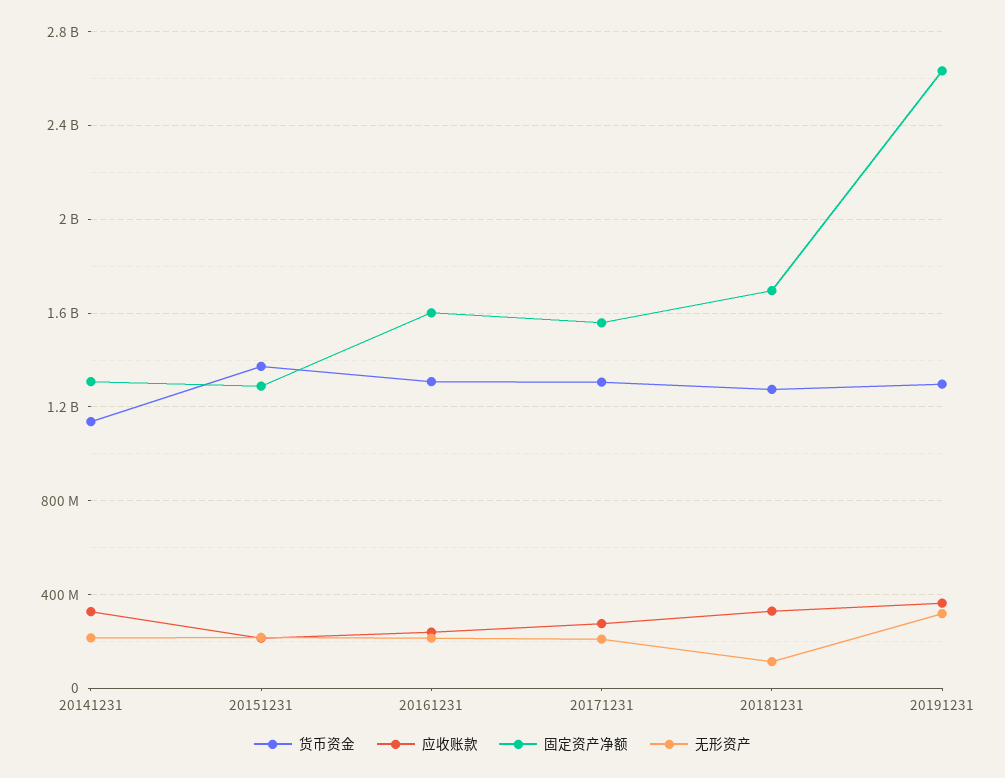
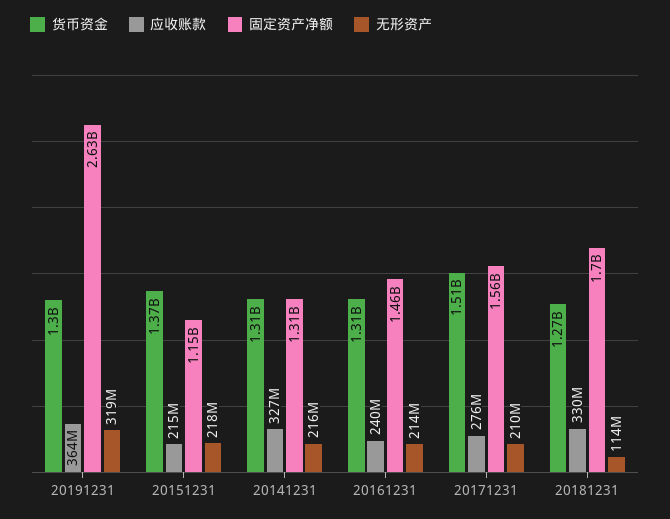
  {
    "货币资金": {
-     "20141231": 1150000000,
+     "20141231": 1310000000,
      "20151231": 1370000000,
      "20161231": 1310000000,
-     "20171231": 1300000000,
+     "20171231": 1510000000,
      "20181231": 1270000000,
      "20191231": 1300000000
    },
    "应收账款": {
      "20141231": 327000000,
      "20151231": 215000000,
      "20161231": 240000000,
      "20171231": 276000000,
      "20181231": 330000000,
      "20191231": 364000000
    },
    "固定资产净额": {
      "20141231": 1310000000,
-     "20151231": 1300000000,
+     "20151231": 1150000000,
-     "20161231": 1600000000,
+     "20161231": 1460000000,
      "20171231": 1560000000,
      "20181231": 1700000000,
      "20191231": 2630000000
    },
    "无形资产": {
      "20141231": 216000000,
      "20151231": 218000000,
      "20161231": 214000000,
      "20171231": 210000000,
      "20181231": 114000000,
      "20191231": 319000000
    }
  }

